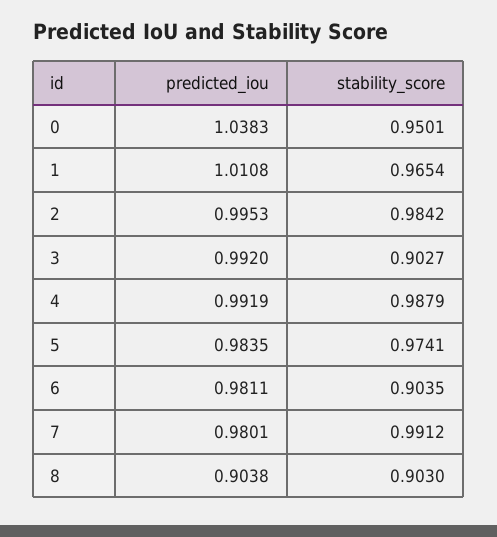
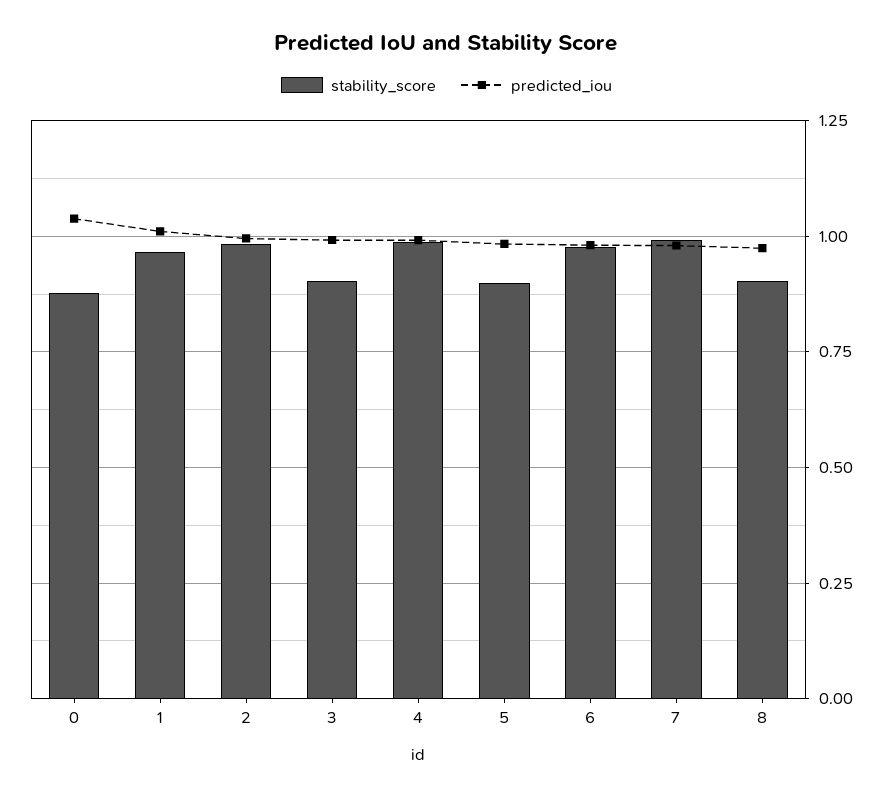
  {
    "predicted_iou": {
      "0": 1.0383,
      "1": 1.0108,
      "2": 0.9953,
      "3": 0.992,
      "4": 0.9919,
      "5": 0.9835,
      "6": 0.9811,
      "7": 0.9801,
-     "8": 0.9038
+     "8": 0.975
    },
    "stability_score": {
-     "0": 0.9501,
+     "0": 0.875,
      "1": 0.9654,
      "2": 0.9842,
      "3": 0.9027,
      "4": 0.9879,
-     "5": 0.9741,
+     "5": 0.9,
-     "6": 0.9035,
+     "6": 0.975,
      "7": 0.9912,
      "8": 0.903
    }
  }

